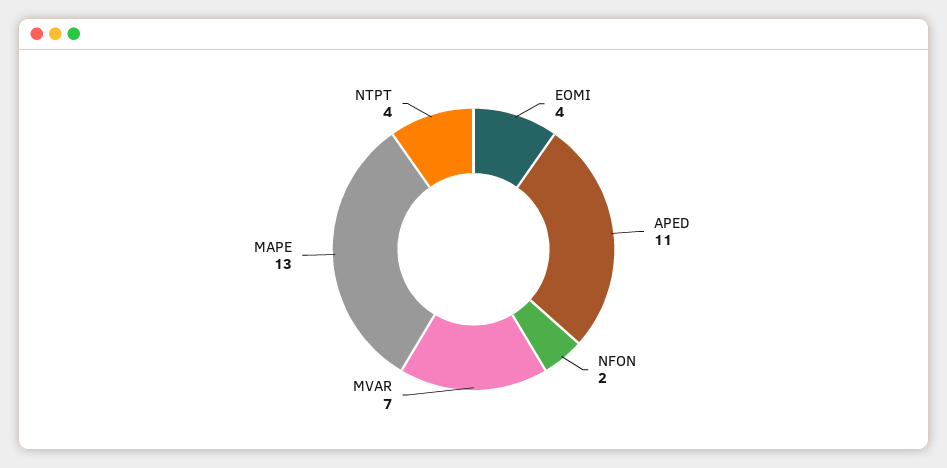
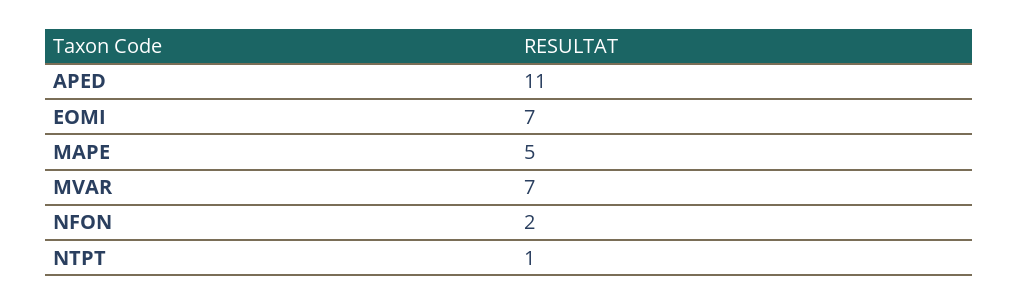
  {
-   "EOMI": 4,
+   "EOMI": 7,
    "APED": 11,
    "NFON": 2,
    "MVAR": 7,
-   "MAPE": 13,
+   "MAPE": 5,
-   "NTPT": 4
+   "NTPT": 1
  }

